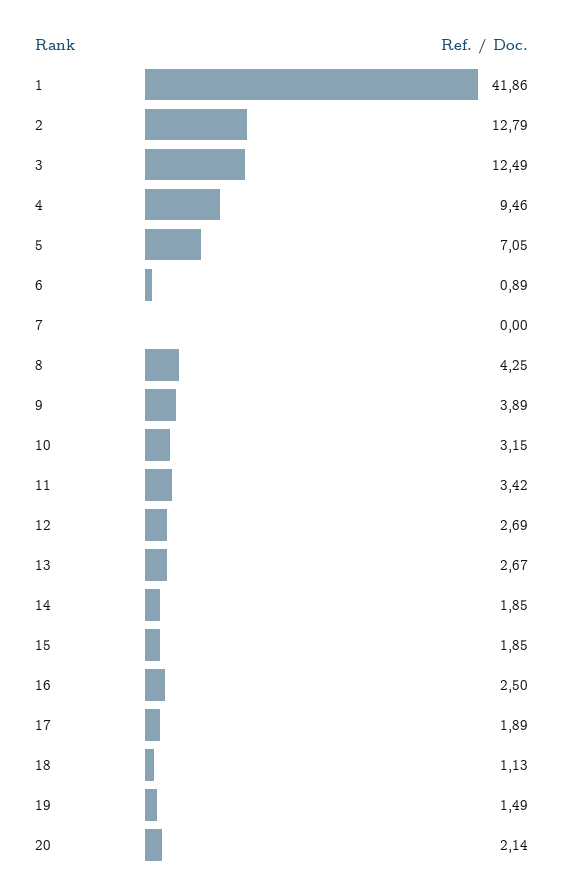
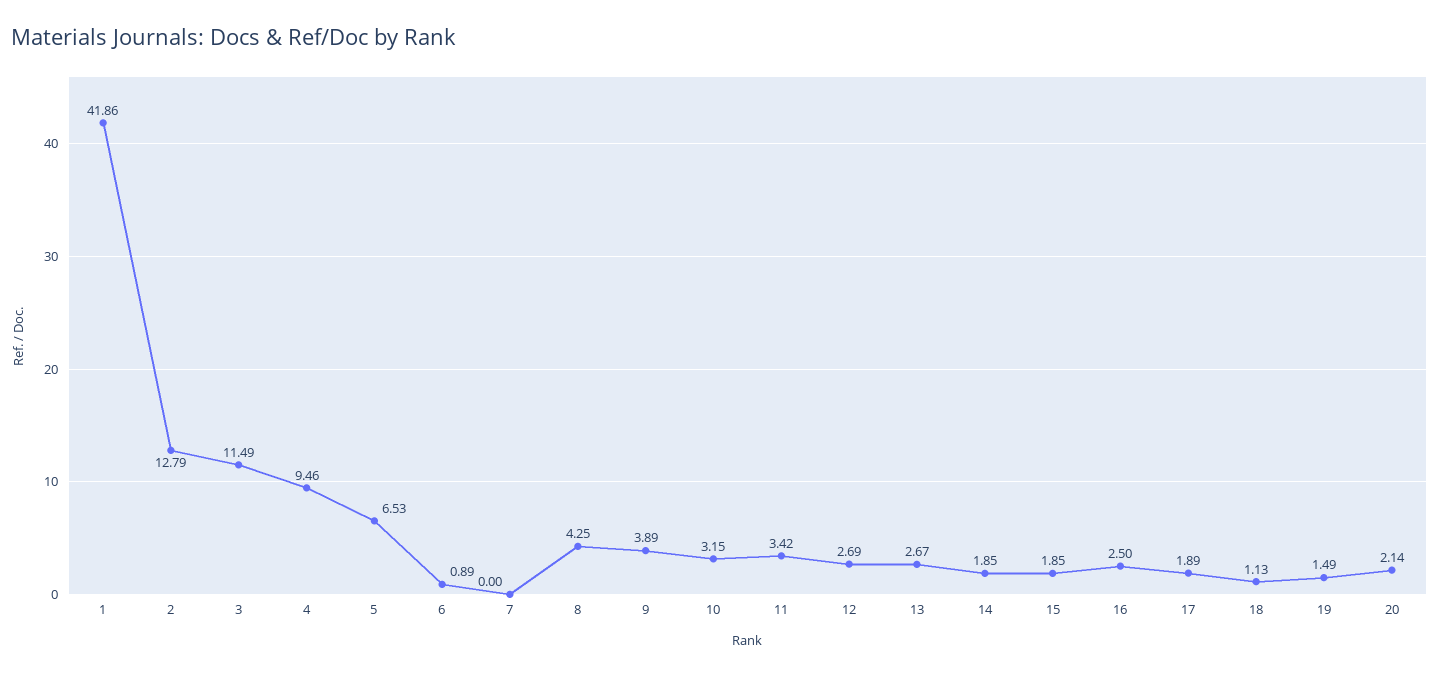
  {
    "1": 41.86,
    "2": 12.79,
-   "3": 12.49,
+   "3": 11.49,
    "4": 9.46,
-   "5": 7.05,
+   "5": 6.53,
    "6": 0.89,
    "7": 0,
    "8": 4.25,
    "9": 3.89,
    "10": 3.15,
    "11": 3.42,
    "12": 2.69,
    "13": 2.67,
    "14": 1.85,
    "15": 1.85,
    "16": 2.5,
    "17": 1.89,
    "18": 1.13,
    "19": 1.49,
    "20": 2.14
  }

